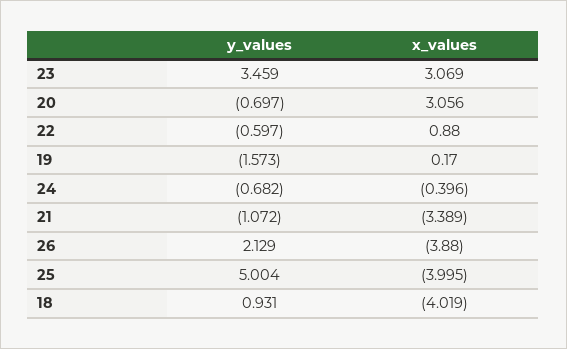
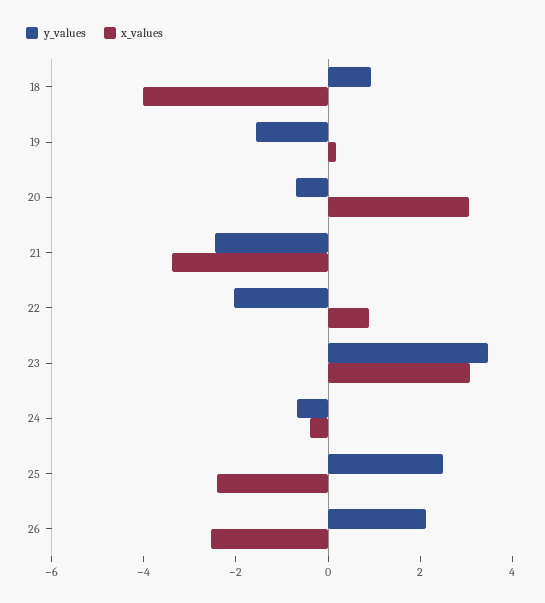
  {
    "y_values": {
      "23": 3.459,
      "20": -0.697,
-     "22": -0.597,
+     "22": -2,
      "19": -1.573,
      "24": -0.682,
-     "21": -1.072,
+     "21": -2.5,
      "26": 2.129,
-     "25": 5.004,
+     "25": 2.5,
      "18": 0.931
    },
    "x_values": {
      "23": 3.069,
      "20": 3.056,
      "22": 0.88,
      "19": 0.17,
      "24": -0.396,
      "21": -3.389,
-     "26": -3.88,
+     "26": -2.5,
-     "25": -3.995,
+     "25": -2.5,
      "18": -4.019
    }
  }

